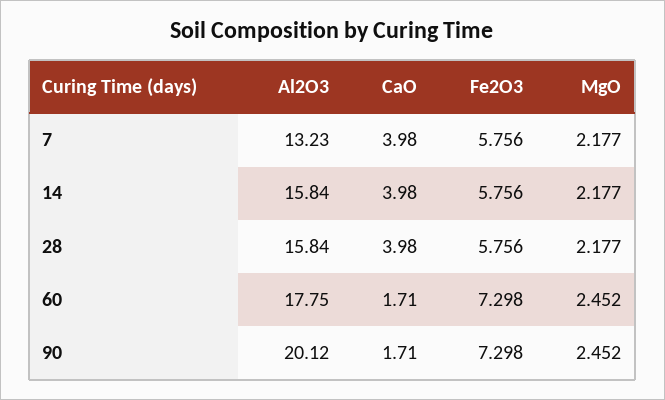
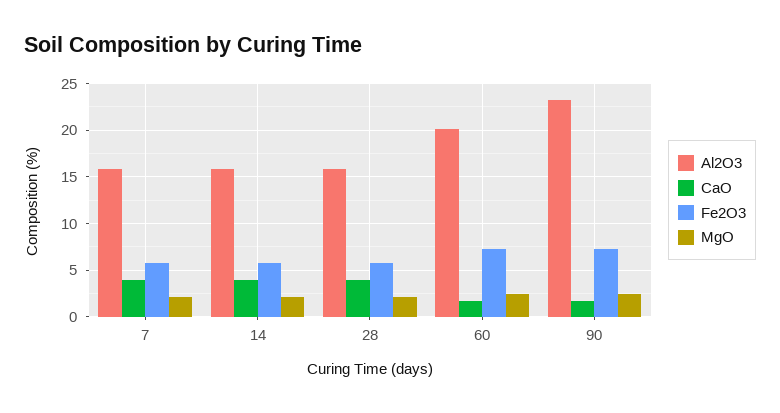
  {
    "Al2O3": {
-     "7": 13.23,
+     "7": 16,
      "14": 15.84,
      "28": 15.84,
-     "60": 17.75,
+     "60": 20,
-     "90": 20.12
+     "90": 23
    },
    "CaO": {
      "7": 3.98,
      "14": 3.98,
      "28": 3.98,
      "60": 1.71,
      "90": 1.71
    },
    "Fe2O3": {
      "7": 5.756,
      "14": 5.756,
      "28": 5.756,
      "60": 7.298,
      "90": 7.298
    },
    "MgO": {
      "7": 2.177,
      "14": 2.177,
      "28": 2.177,
      "60": 2.452,
      "90": 2.452
    }
  }

